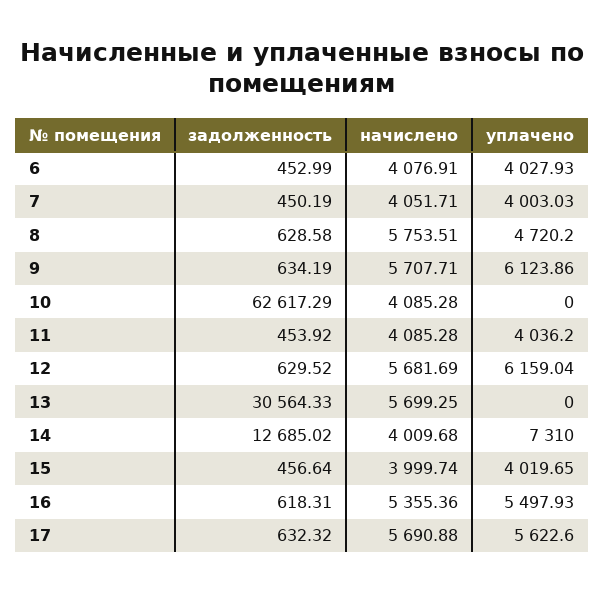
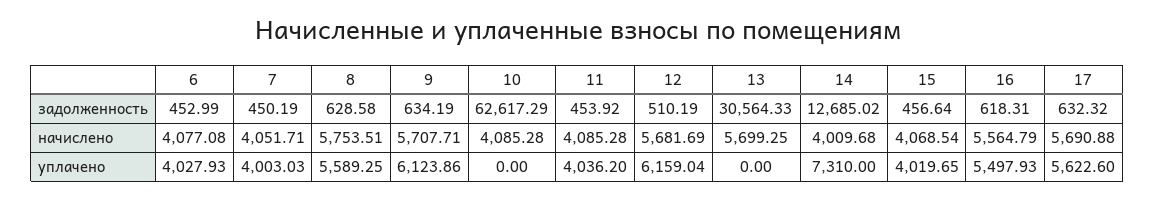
  {
    "задолженность": {
      "6": 452.99,
      "7": 450.19,
      "8": 628.58,
      "9": 634.19,
      "10": 62617.29,
      "11": 453.92,
-     "12": 629.52,
+     "12": 510.19,
      "13": 30564.33,
      "14": 12685.02,
      "15": 456.64,
      "16": 618.31,
      "17": 632.32
    },
    "начислено": {
-     "6": 4076.91,
+     "6": 4077.08,
      "7": 4051.71,
      "8": 5753.51,
      "9": 5707.71,
      "10": 4085.28,
      "11": 4085.28,
      "12": 5681.69,
      "13": 5699.25,
      "14": 4009.68,
-     "15": 3999.74,
+     "15": 4068.54,
-     "16": 5355.36,
+     "16": 5564.79,
      "17": 5690.88
    },
    "уплачено": {
      "6": 4027.93,
      "7": 4003.03,
-     "8": 4720.2,
+     "8": 5589.25,
      "9": 6123.86,
      "10": 0,
      "11": 4036.2,
      "12": 6159.04,
      "13": 0,
      "14": 7310,
      "15": 4019.65,
      "16": 5497.93,
      "17": 5622.6
    }
  }

